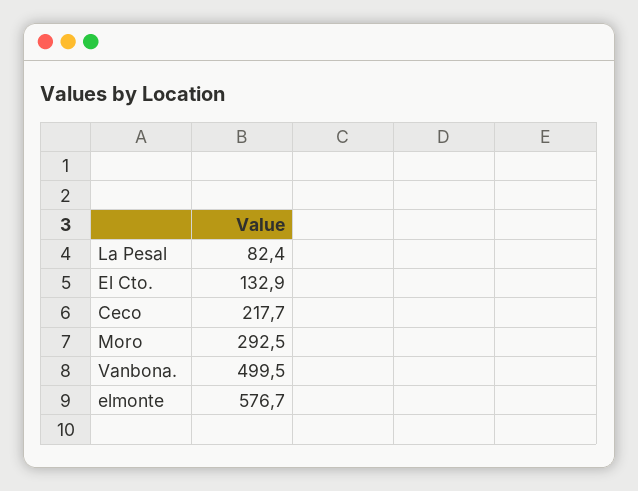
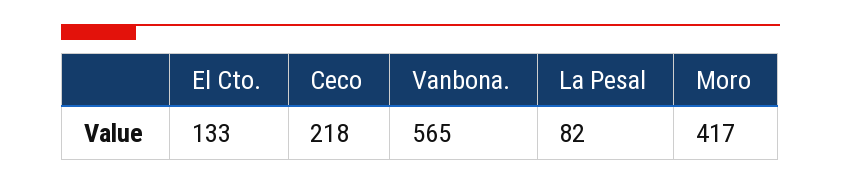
  {
    "La Pesal": 82.4,
    "El Cto.": 132.9,
    "Ceco": 217.7,
-   "Moro": 292.5,
+   "Moro": 417,
-   "Vanbona.": 499.5,
+   "Vanbona.": 565
-   "elmonte": 576.7
  }

